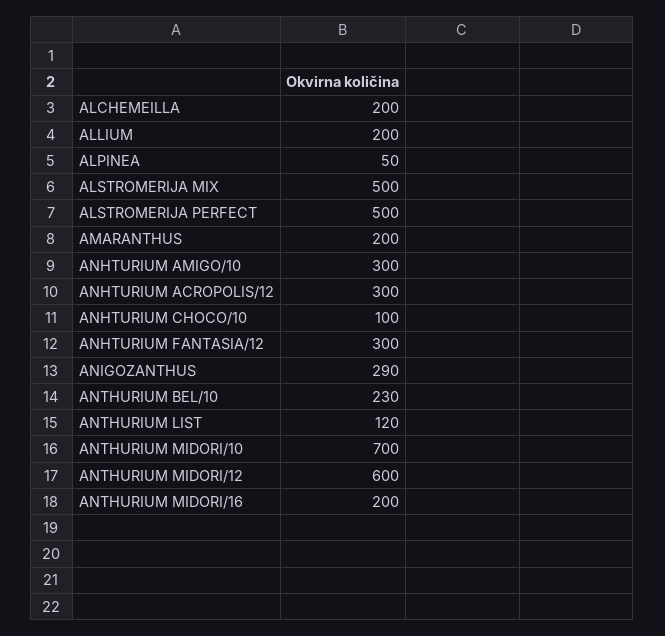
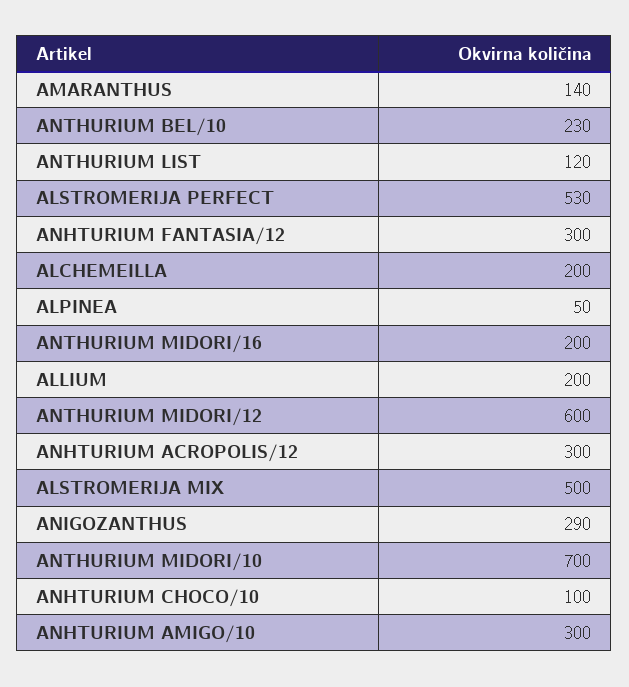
  {
    "ALCHEMEILLA": 200,
    "ALLIUM": 200,
    "ALPINEA": 50,
    "ALSTROMERIJA MIX": 500,
-   "ALSTROMERIJA PERFECT": 500,
+   "ALSTROMERIJA PERFECT": 530,
-   "AMARANTHUS": 200,
+   "AMARANTHUS": 140,
    "ANHTURIUM AMIGO/10": 300,
    "ANHTURIUM ACROPOLIS/12": 300,
    "ANHTURIUM CHOCO/10": 100,
    "ANHTURIUM FANTASIA/12": 300,
    "ANIGOZANTHUS": 290,
    "ANTHURIUM BEL/10": 230,
    "ANTHURIUM LIST": 120,
    "ANTHURIUM MIDORI/10": 700,
    "ANTHURIUM MIDORI/12": 600,
    "ANTHURIUM MIDORI/16": 200
  }

